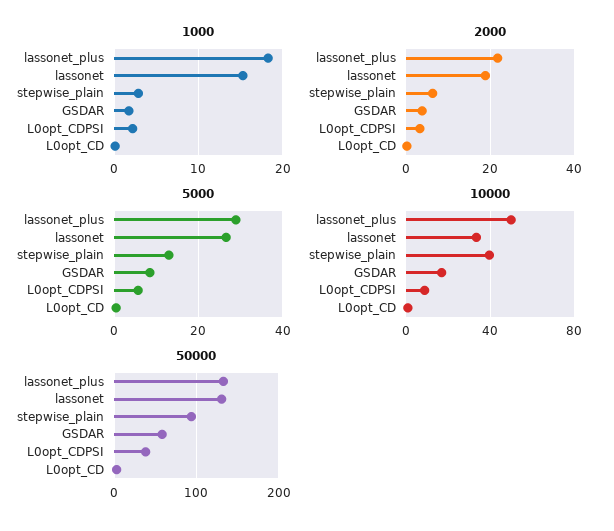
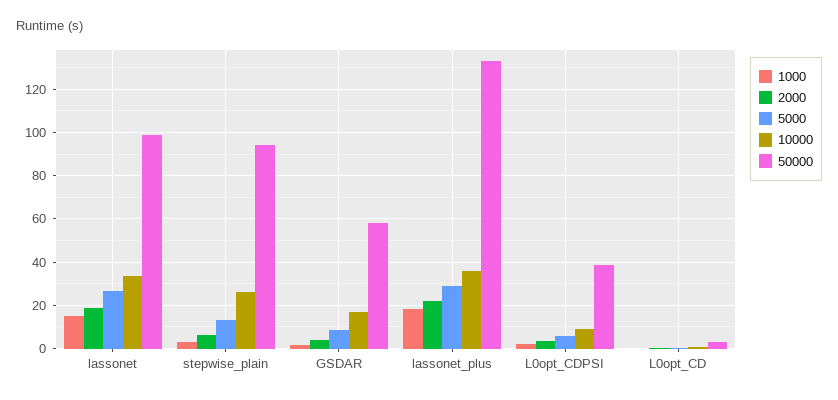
  {
    "1000": {
      "lassonet_plus": 18,
      "lassonet": 15,
      "stepwise_plain": 3,
      "GSDAR": 2,
      "L0opt_CDPSI": 2,
      "L0opt_CD": 0
    },
    "2000": {
      "lassonet_plus": 22,
      "lassonet": 18,
      "stepwise_plain": 6,
      "GSDAR": 4,
      "L0opt_CDPSI": 4,
      "L0opt_CD": 0
    },
    "5000": {
      "lassonet_plus": 28,
      "lassonet": 26,
      "stepwise_plain": 12,
      "GSDAR": 8,
      "L0opt_CDPSI": 6,
      "L0opt_CD": 0
    },
    "10000": {
-     "lassonet_plus": 50,
+     "lassonet_plus": 35,
      "lassonet": 35,
-     "stepwise_plain": 40,
+     "stepwise_plain": 25,
      "GSDAR": 15,
      "L0opt_CDPSI": 10,
      "L0opt_CD": 0
    },
    "50000": {
      "lassonet_plus": 135,
-     "lassonet": 130,
+     "lassonet": 100,
      "stepwise_plain": 95,
      "GSDAR": 60,
      "L0opt_CDPSI": 40,
      "L0opt_CD": 5
    }
  }

